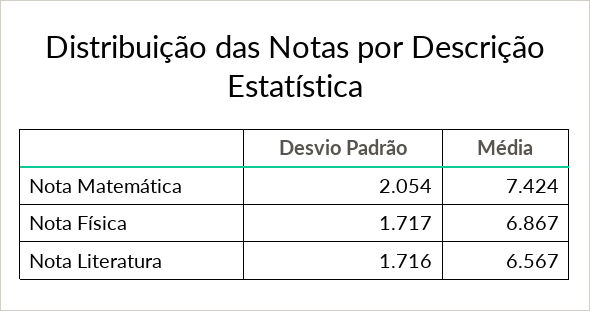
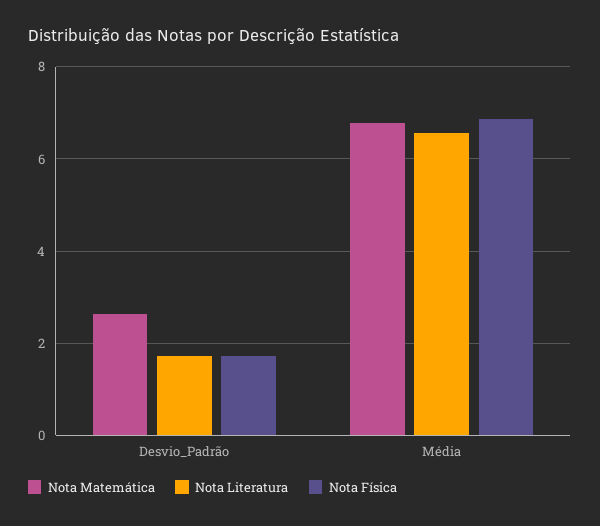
  {
    "Nota Matemática": {
-     "Desvio Padrão": 2.054,
+     "Desvio Padrão": 2.6,
-     "Média": 7.424
+     "Média": 6.8
    },
    "Nota Física": {
      "Desvio Padrão": 1.717,
      "Média": 6.867
    },
    "Nota Literatura": {
      "Desvio Padrão": 1.716,
      "Média": 6.567
    }
  }

